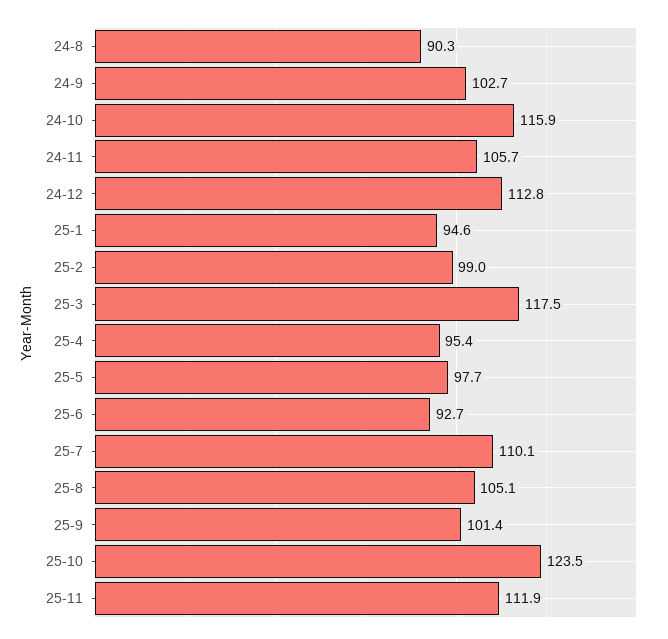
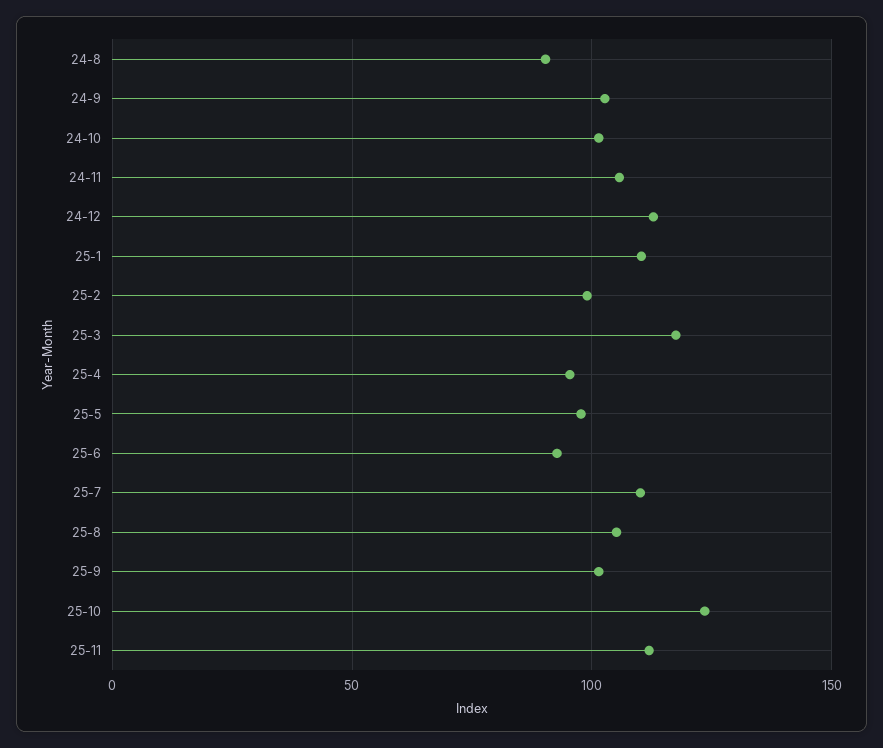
  {
    "24-8": 90.3,
    "24-9": 102.7,
-   "24-10": 115.9,
+   "24-10": 100,
    "24-11": 105.7,
    "24-12": 112.8,
-   "25-1": 94.6,
+   "25-1": 110,
    "25-2": 99,
    "25-3": 117.5,
    "25-4": 95.4,
    "25-5": 97.7,
    "25-6": 92.7,
    "25-7": 110.1,
    "25-8": 105.1,
    "25-9": 101.4,
    "25-10": 123.5,
    "25-11": 111.9
  }

